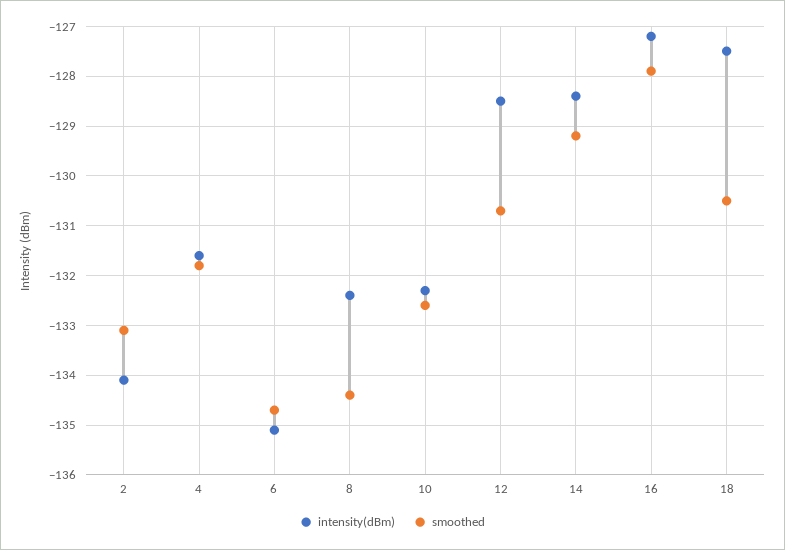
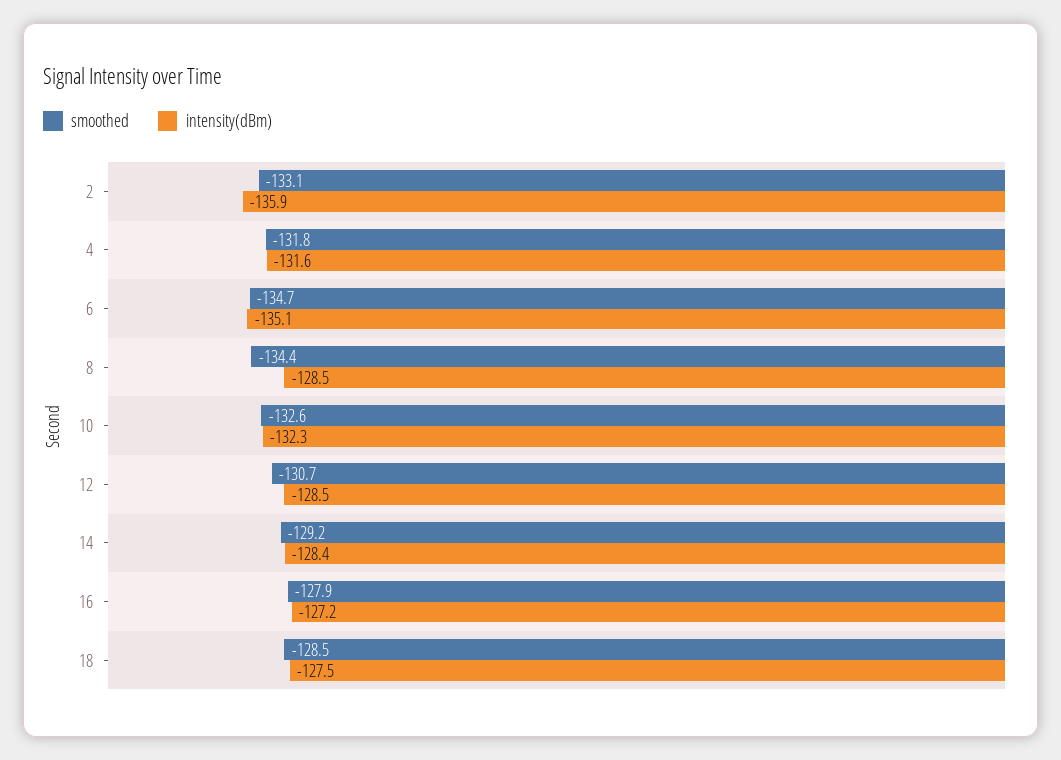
  {
    "intensity(dBm)": {
-     "2": -134,
+     "2": -135.9,
      "4": -131.6,
      "6": -135.1,
-     "8": -132.5,
+     "8": -128.5,
      "10": -132.3,
      "12": -128.5,
      "14": -128.4,
      "16": -127.2,
      "18": -127.5
    },
    "smoothed": {
      "2": -133.1,
      "4": -131.8,
      "6": -134.7,
      "8": -134.4,
      "10": -132.6,
      "12": -130.7,
      "14": -129.2,
      "16": -127.9,
-     "18": -130.5
+     "18": -128.5
    }
  }

